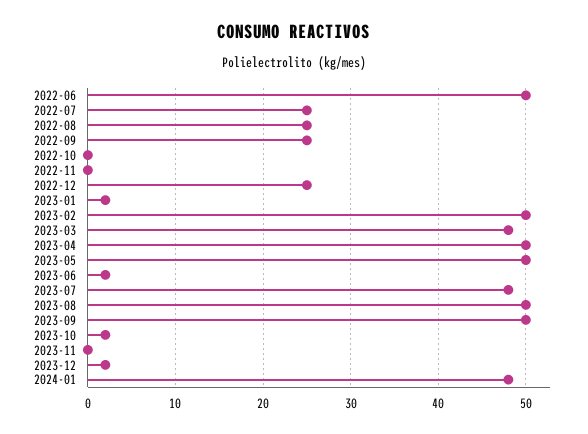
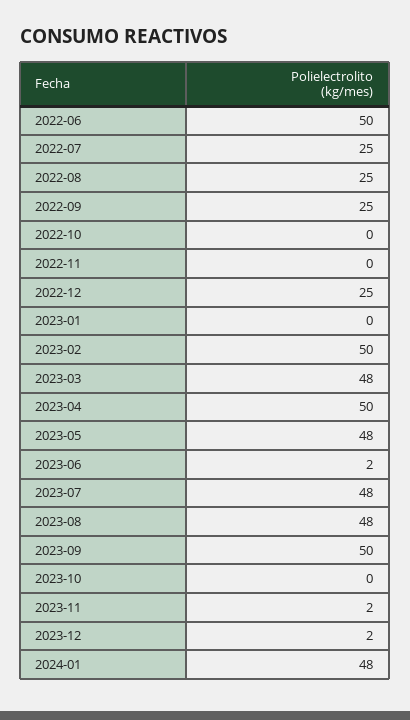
  {
    "2022-06": 50,
    "2022-07": 25,
    "2022-08": 25,
    "2022-09": 25,
    "2022-10": 0,
    "2022-11": 0,
    "2022-12": 25,
-   "2023-01": 2,
+   "2023-01": 0,
    "2023-02": 50,
    "2023-03": 48,
    "2023-04": 50,
-   "2023-05": 50,
+   "2023-05": 48,
    "2023-06": 2,
    "2023-07": 48,
-   "2023-08": 50,
+   "2023-08": 48,
    "2023-09": 50,
-   "2023-10": 2,
+   "2023-10": 0,
-   "2023-11": 0,
+   "2023-11": 2,
    "2023-12": 2,
    "2024-01": 48
  }

